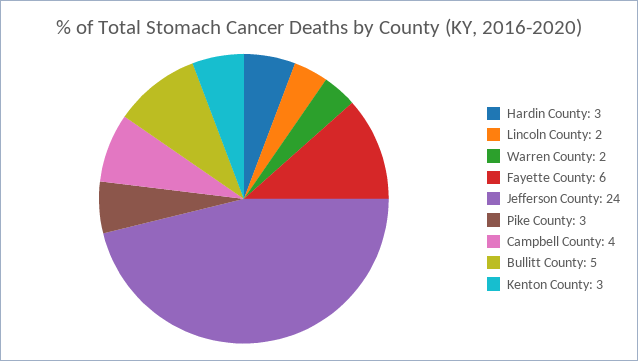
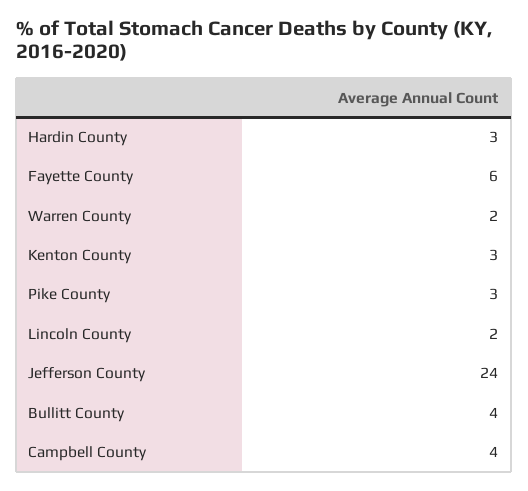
  {
    "Hardin County": 3,
    "Lincoln County": 2,
    "Warren County": 2,
    "Fayette County": 6,
    "Jefferson County": 24,
    "Pike County": 3,
    "Campbell County": 4,
-   "Bullitt County": 5,
+   "Bullitt County": 4,
    "Kenton County": 3
  }

